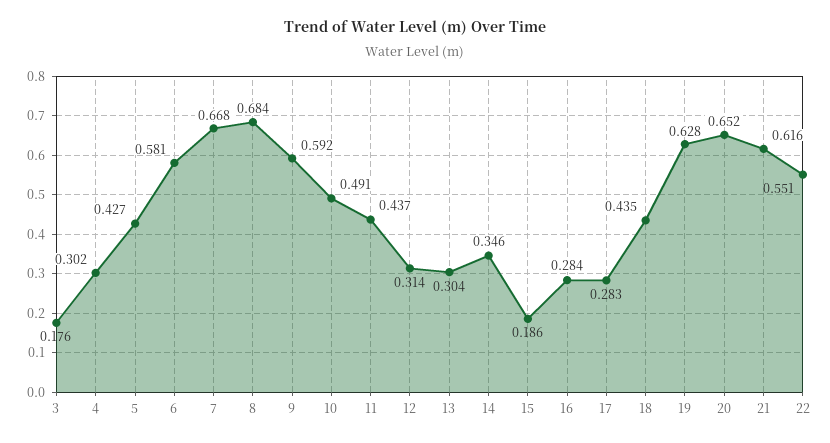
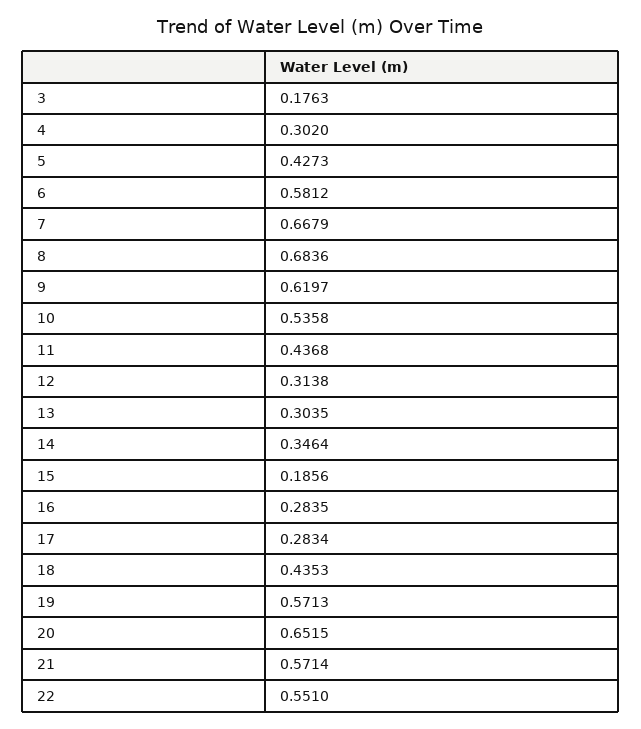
  {
    "3": 0.1763,
    "4": 0.302,
    "5": 0.4273,
    "6": 0.5812,
    "7": 0.6679,
    "8": 0.6836,
-   "9": 0.592,
+   "9": 0.6197,
-   "10": 0.491,
+   "10": 0.5358,
    "11": 0.4368,
    "12": 0.3138,
    "13": 0.3035,
    "14": 0.3464,
    "15": 0.1856,
    "16": 0.2835,
    "17": 0.2834,
    "18": 0.4353,
-   "19": 0.628,
+   "19": 0.5713,
    "20": 0.6515,
-   "21": 0.616,
+   "21": 0.5714,
    "22": 0.551
  }

